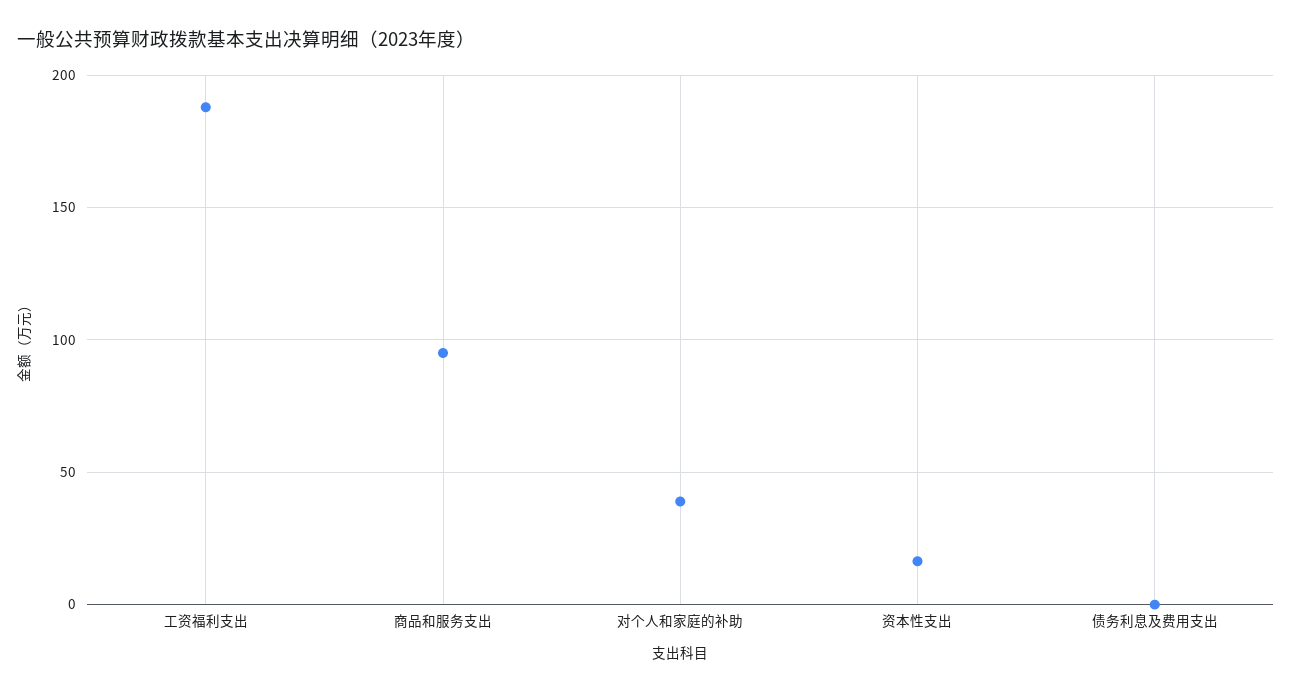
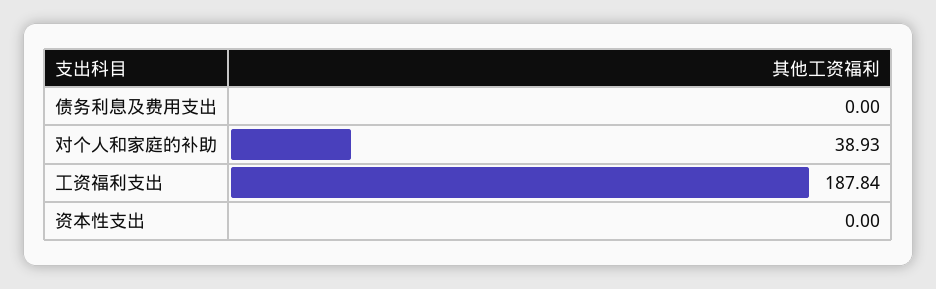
  {
    "工资福利支出": 187.84,
-   "商品和服务支出": 95,
    "对个人和家庭的补助": 38.93,
-   "资本性支出": 15,
+   "资本性支出": 0,
    "债务利息及费用支出": 0
  }

